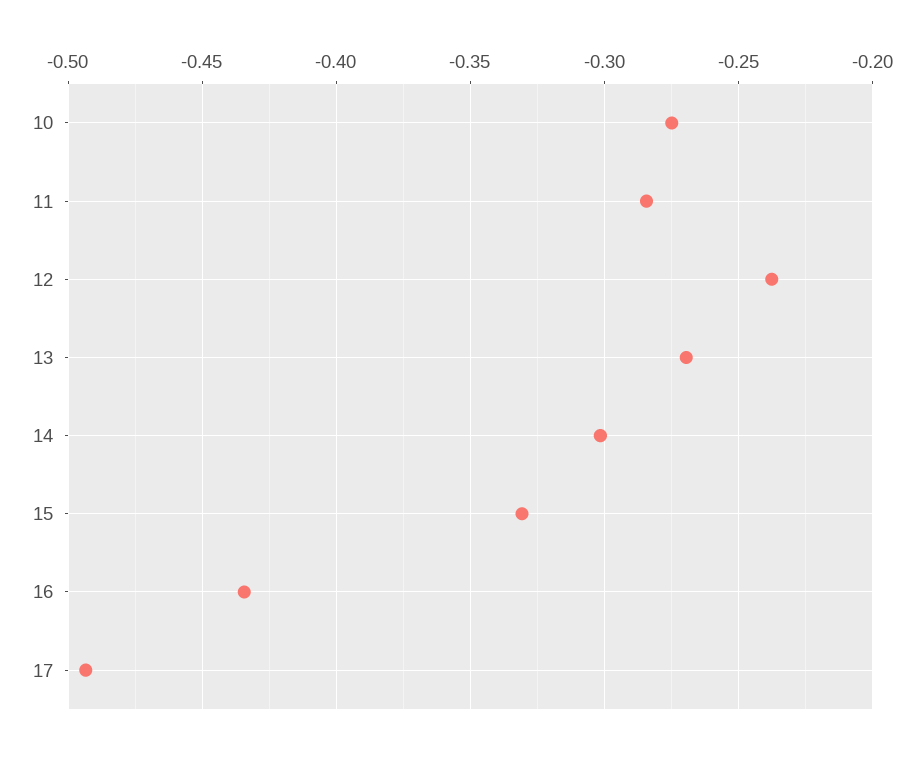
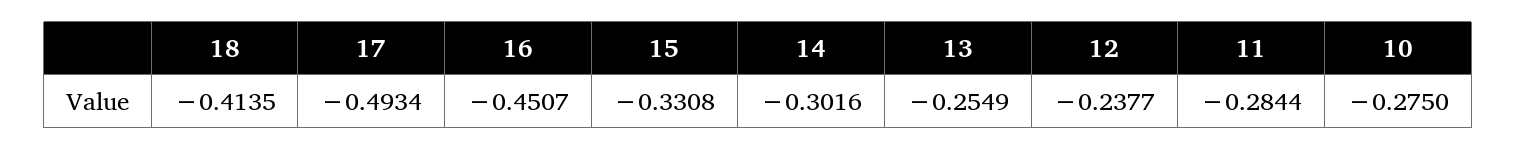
  {
    "10": -0.275,
    "11": -0.2844,
    "12": -0.2377,
-   "13": -0.27,
+   "13": -0.2549,
    "14": -0.3016,
    "15": -0.3308,
-   "16": -0.435,
+   "16": -0.4507,
-   "17": -0.4934
+   "17": -0.4934,
+   "18": -0.4135
  }

